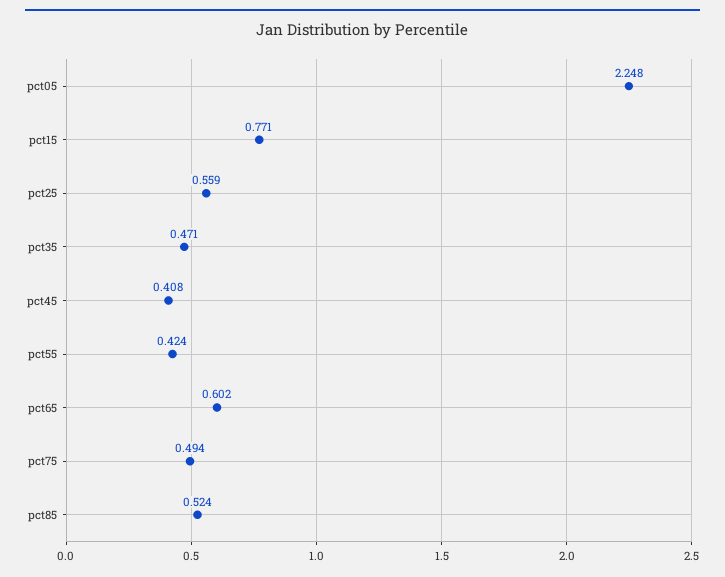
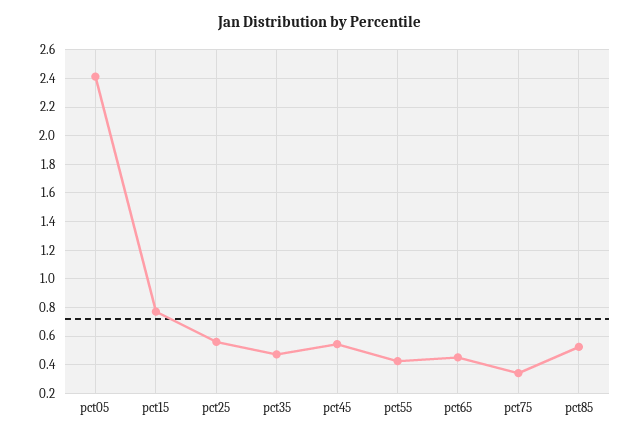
  {
-   "pct05": 2.248,
+   "pct05": 2.4,
    "pct15": 0.771,
    "pct25": 0.559,
    "pct35": 0.471,
-   "pct45": 0.408,
+   "pct45": 0.55,
    "pct55": 0.424,
-   "pct65": 0.602,
+   "pct65": 0.45,
-   "pct75": 0.494,
+   "pct75": 0.35,
    "pct85": 0.524
  }

